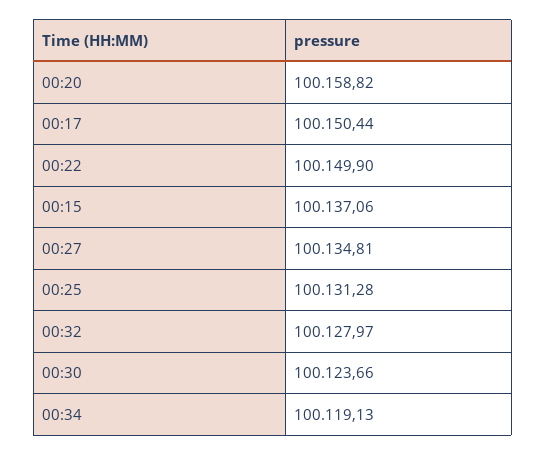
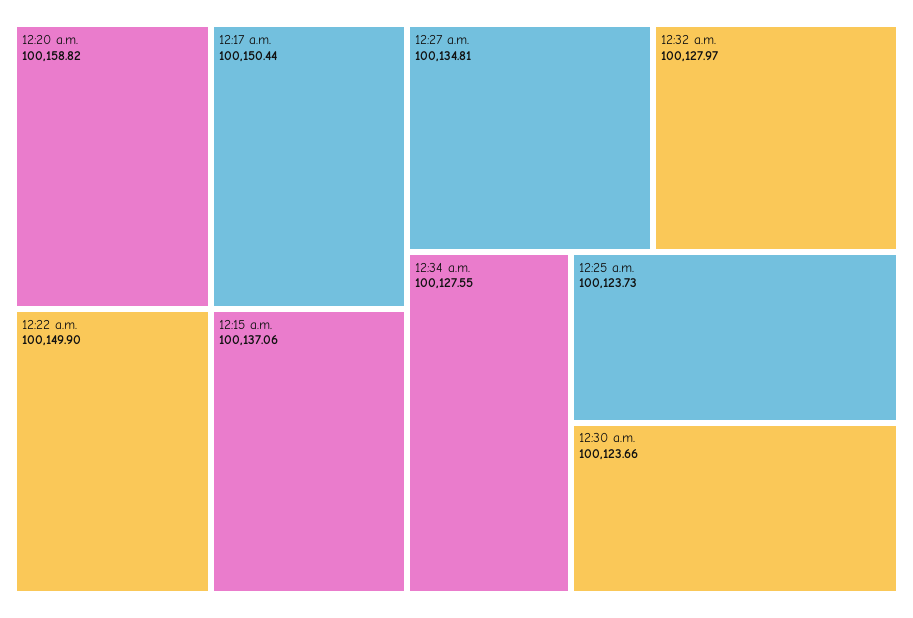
  {
    "00:20": 100158.82,
    "00:17": 100150.44,
    "00:22": 100149.9,
    "00:15": 100137.06,
    "00:27": 100134.81,
-   "00:25": 100131.28,
+   "00:25": 100123.73,
    "00:32": 100127.97,
    "00:30": 100123.66,
-   "00:34": 100119.13
+   "00:34": 100127.55
  }

